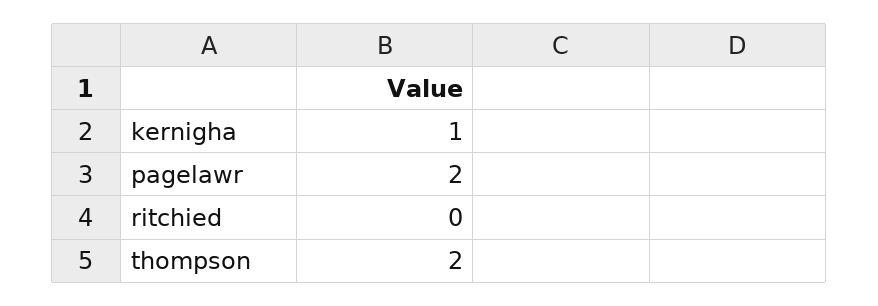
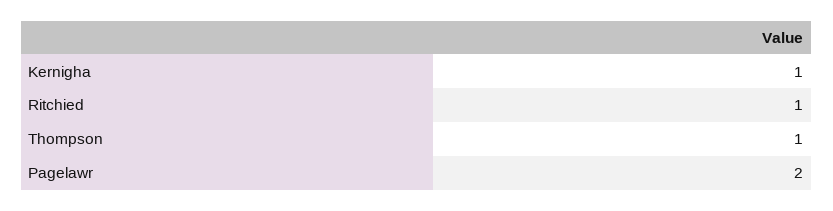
  {
    "kernigha": 1,
    "pagelawr": 2,
-   "ritchied": 0,
+   "ritchied": 1,
-   "thompson": 2
+   "thompson": 1
  }

